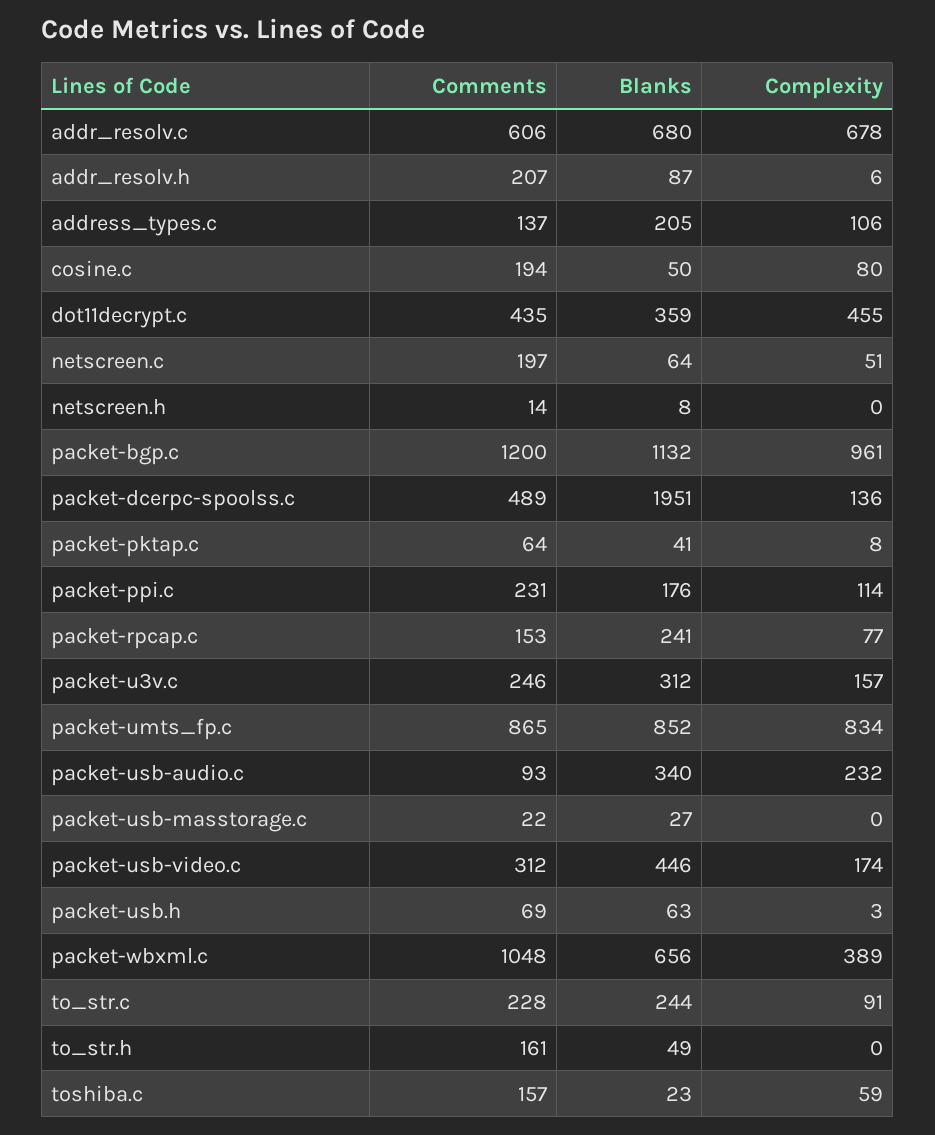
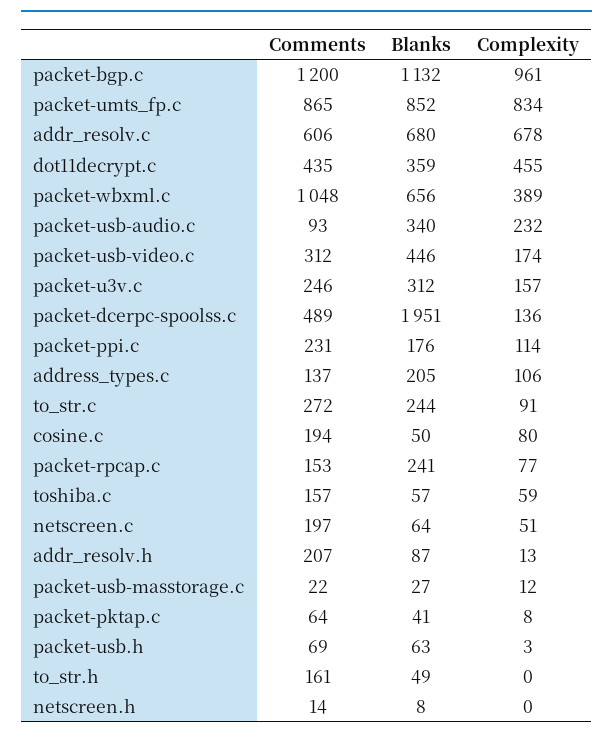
  {
    "Comments": {
      "addr_resolv.c": 606,
      "addr_resolv.h": 207,
      "address_types.c": 137,
      "cosine.c": 194,
      "dot11decrypt.c": 435,
      "netscreen.c": 197,
      "netscreen.h": 14,
      "packet-bgp.c": 1200,
      "packet-dcerpc-spoolss.c": 489,
      "packet-pktap.c": 64,
      "packet-ppi.c": 231,
      "packet-rpcap.c": 153,
      "packet-u3v.c": 246,
      "packet-umts_fp.c": 865,
      "packet-usb-audio.c": 93,
      "packet-usb-masstorage.c": 22,
      "packet-usb-video.c": 312,
      "packet-usb.h": 69,
      "packet-wbxml.c": 1048,
-     "to_str.c": 228,
+     "to_str.c": 272,
      "to_str.h": 161,
      "toshiba.c": 157
    },
    "Blanks": {
      "addr_resolv.c": 680,
      "addr_resolv.h": 87,
      "address_types.c": 205,
      "cosine.c": 50,
      "dot11decrypt.c": 359,
      "netscreen.c": 64,
      "netscreen.h": 8,
      "packet-bgp.c": 1132,
      "packet-dcerpc-spoolss.c": 1951,
      "packet-pktap.c": 41,
      "packet-ppi.c": 176,
      "packet-rpcap.c": 241,
      "packet-u3v.c": 312,
      "packet-umts_fp.c": 852,
      "packet-usb-audio.c": 340,
      "packet-usb-masstorage.c": 27,
      "packet-usb-video.c": 446,
      "packet-usb.h": 63,
      "packet-wbxml.c": 656,
      "to_str.c": 244,
      "to_str.h": 49,
-     "toshiba.c": 23
+     "toshiba.c": 57
    },
    "Complexity": {
      "addr_resolv.c": 678,
-     "addr_resolv.h": 6,
+     "addr_resolv.h": 13,
      "address_types.c": 106,
      "cosine.c": 80,
      "dot11decrypt.c": 455,
      "netscreen.c": 51,
      "netscreen.h": 0,
      "packet-bgp.c": 961,
      "packet-dcerpc-spoolss.c": 136,
      "packet-pktap.c": 8,
      "packet-ppi.c": 114,
      "packet-rpcap.c": 77,
      "packet-u3v.c": 157,
      "packet-umts_fp.c": 834,
      "packet-usb-audio.c": 232,
-     "packet-usb-masstorage.c": 0,
+     "packet-usb-masstorage.c": 12,
      "packet-usb-video.c": 174,
      "packet-usb.h": 3,
      "packet-wbxml.c": 389,
      "to_str.c": 91,
      "to_str.h": 0,
      "toshiba.c": 59
    }
  }

